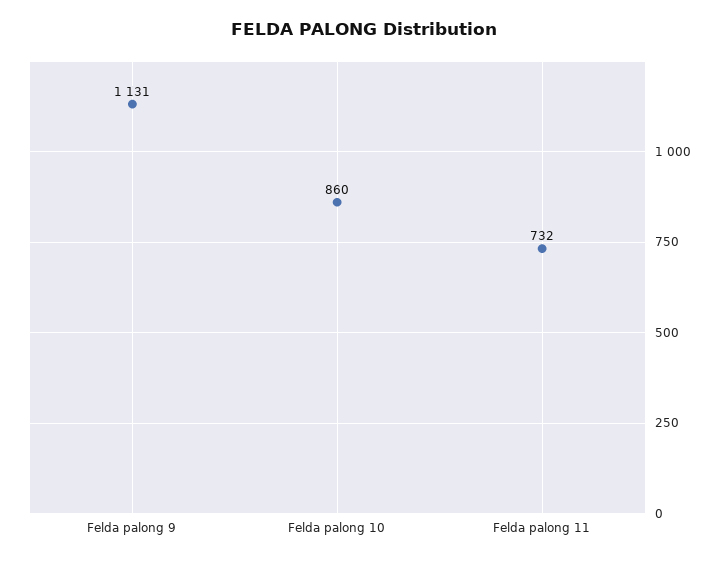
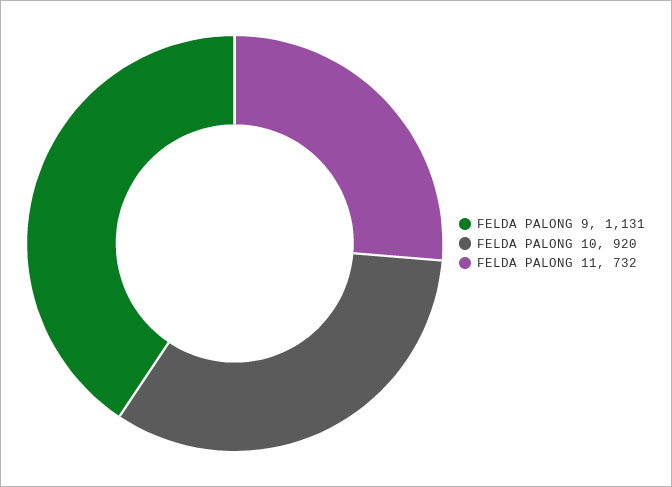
  {
    "Felda palong 9": 1131,
-   "Felda palong 10": 860,
+   "Felda palong 10": 920,
    "Felda palong 11": 732
  }

